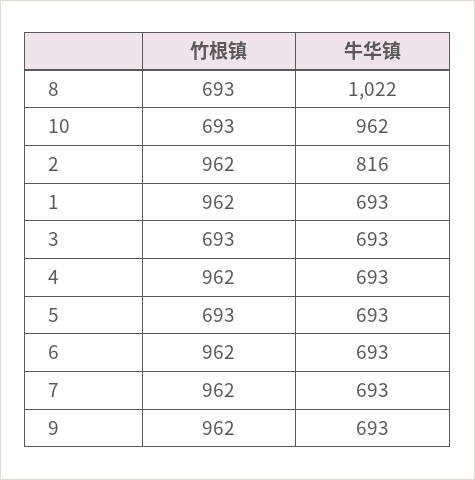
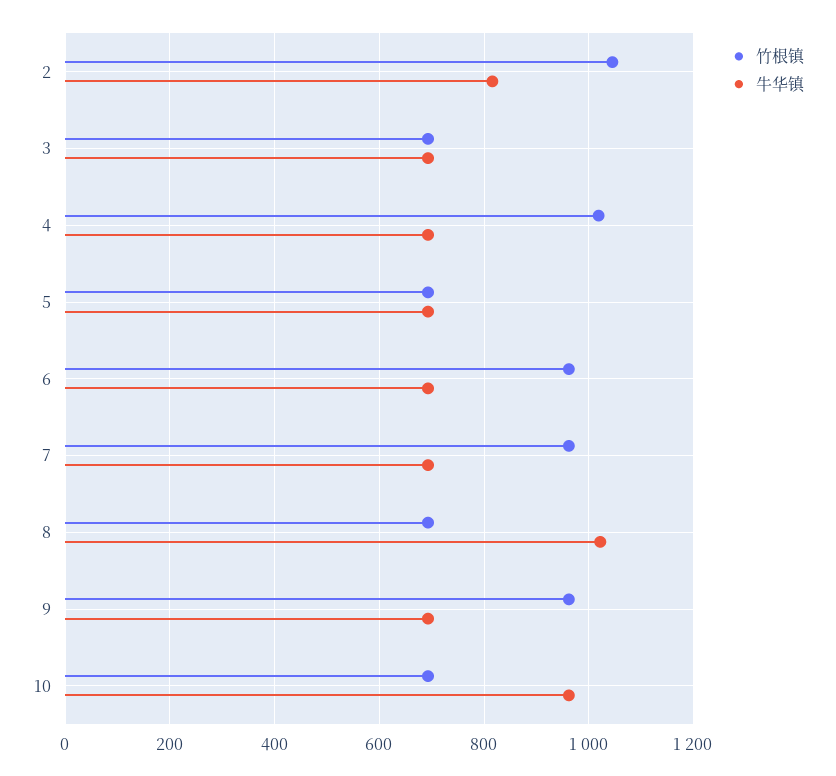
  {
    "竹根镇": {
      "8": 693,
      "10": 693,
-     "2": 962,
+     "2": 1040,
-     "1": 962,
      "3": 693,
-     "4": 962,
+     "4": 1020,
      "5": 693,
      "6": 962,
      "7": 962,
      "9": 962
    },
    "牛华镇": {
      "8": 1022,
      "10": 962,
      "2": 816,
-     "1": 693,
      "3": 693,
      "4": 693,
      "5": 693,
      "6": 693,
      "7": 693,
      "9": 693
    }
  }

